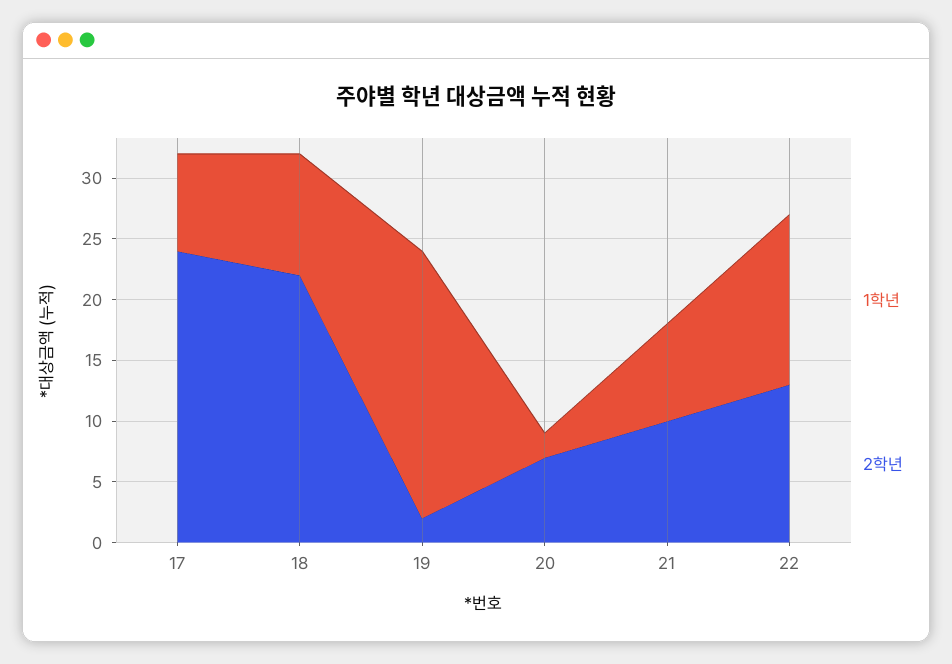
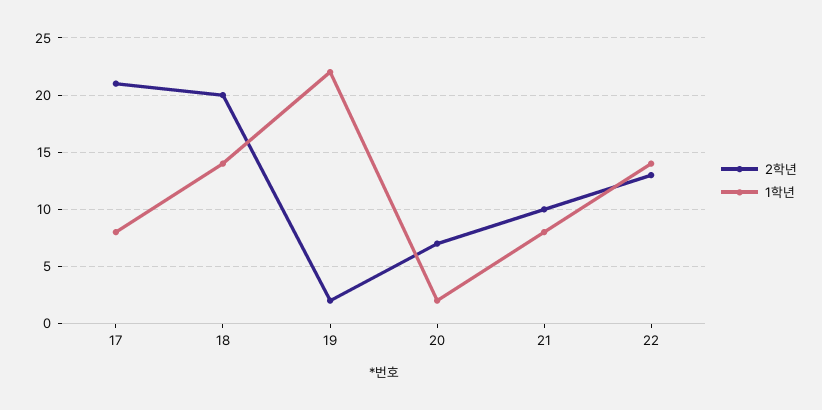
  {
    "1학년": {
      "17": 8,
-     "18": 10,
+     "18": 14,
      "19": 22,
      "20": 2,
      "21": 8,
      "22": 14
    },
    "2학년": {
-     "17": 24,
+     "17": 21,
-     "18": 22,
+     "18": 20,
      "19": 2,
      "20": 7,
      "21": 10,
      "22": 13
    }
  }

